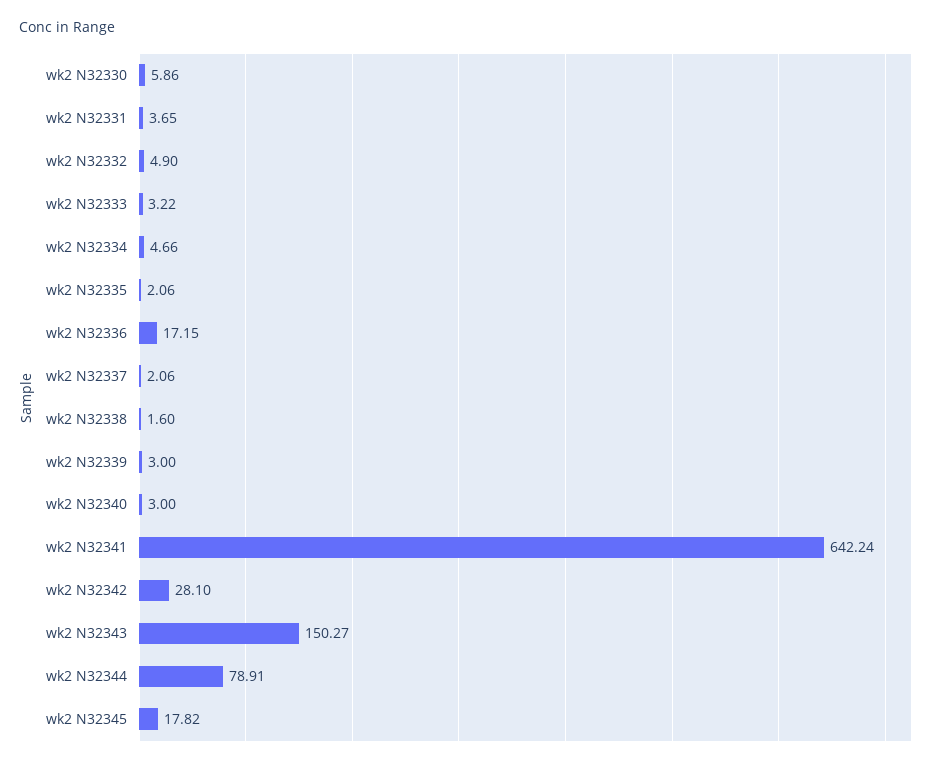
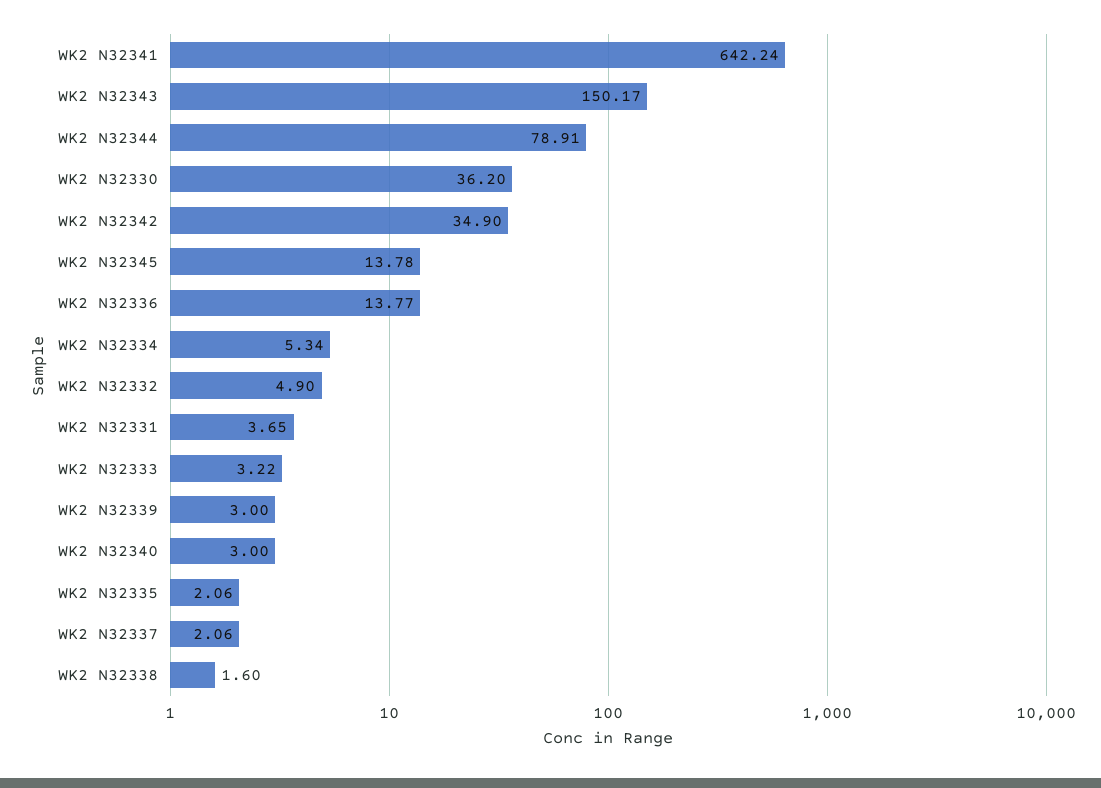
  {
-   "wk2 N32330": 5.86,
+   "wk2 N32330": 36.2,
    "wk2 N32331": 3.65,
    "wk2 N32332": 4.9,
    "wk2 N32333": 3.22,
-   "wk2 N32334": 4.66,
+   "wk2 N32334": 5.34,
    "wk2 N32335": 2.06,
-   "wk2 N32336": 17.15,
+   "wk2 N32336": 13.77,
    "wk2 N32337": 2.06,
    "wk2 N32338": 1.6,
    "wk2 N32339": 3,
    "wk2 N32340": 3,
    "wk2 N32341": 642.24,
-   "wk2 N32342": 28.1,
+   "wk2 N32342": 34.9,
-   "wk2 N32343": 150.27,
+   "wk2 N32343": 150.17,
    "wk2 N32344": 78.91,
-   "wk2 N32345": 17.82
+   "wk2 N32345": 13.78
  }

